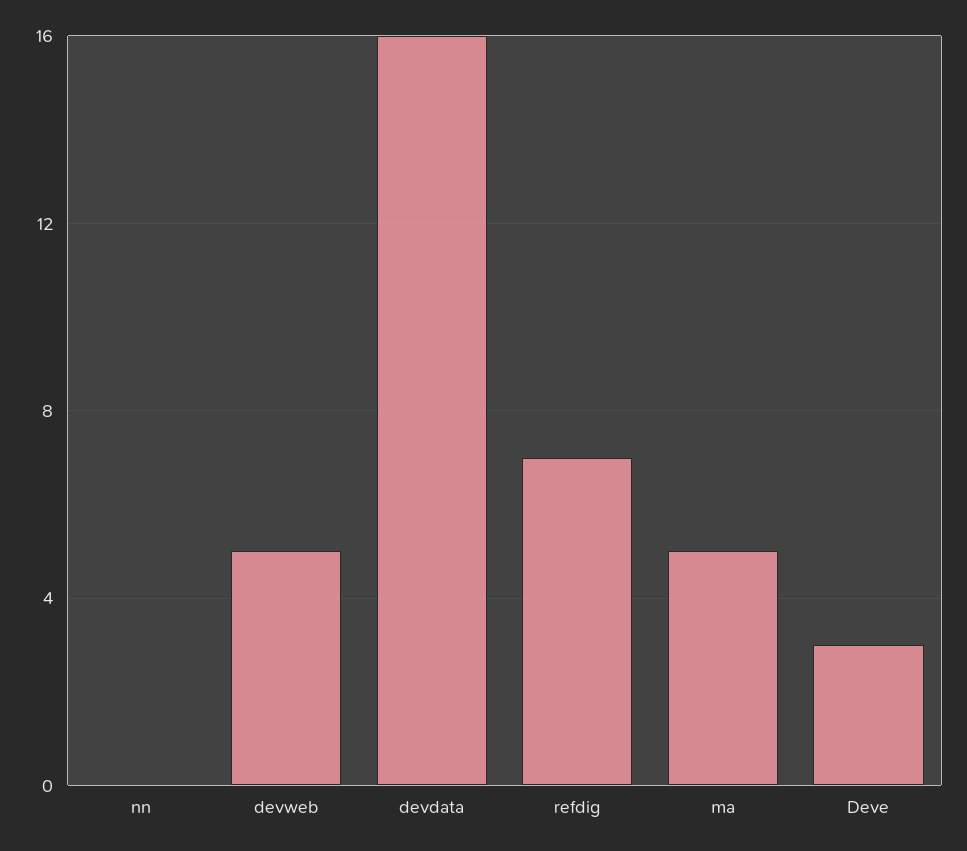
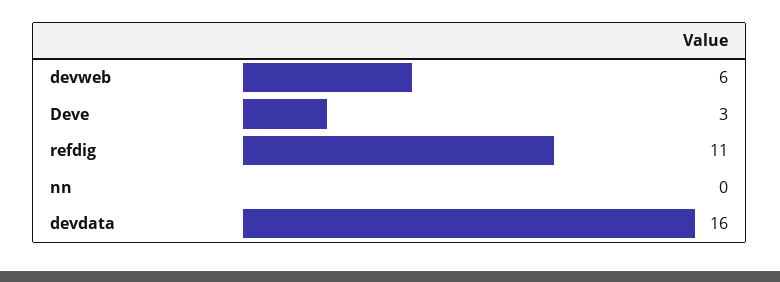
  {
    "nn": 0,
-   "devweb": 5,
+   "devweb": 6,
    "devdata": 16,
-   "refdig": 7,
+   "refdig": 11,
-   "ma": 5,
    "Deve": 3
  }

